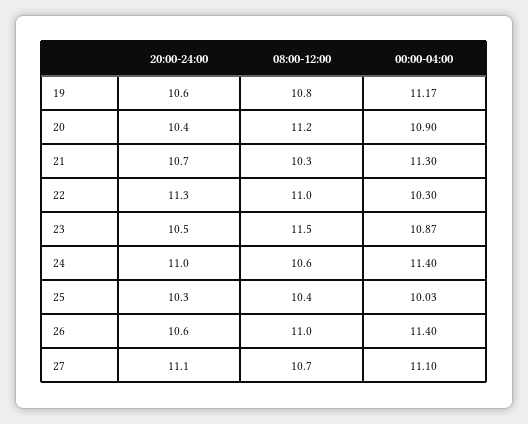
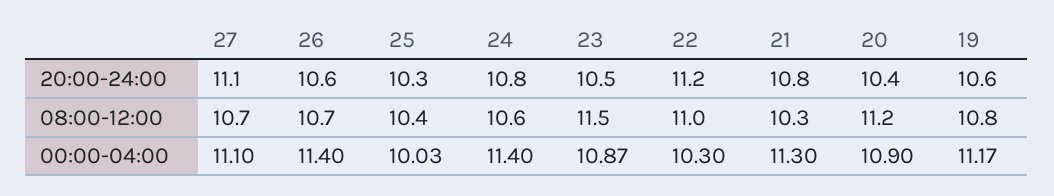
  {
    "20:00-24:00": {
      "19": 10.6,
      "20": 10.4,
-     "21": 10.7,
+     "21": 10.8,
-     "22": 11.3,
+     "22": 11.2,
      "23": 10.5,
-     "24": 11,
+     "24": 10.8,
      "25": 10.3,
      "26": 10.6,
      "27": 11.1
    },
    "08:00-12:00": {
      "19": 10.8,
      "20": 11.2,
      "21": 10.3,
      "22": 11,
      "23": 11.5,
      "24": 10.6,
      "25": 10.4,
-     "26": 11,
+     "26": 10.7,
      "27": 10.7
    },
    "00:00-04:00": {
      "19": 11.17,
      "20": 10.9,
      "21": 11.3,
      "22": 10.3,
      "23": 10.87,
      "24": 11.4,
      "25": 10.03,
      "26": 11.4,
      "27": 11.1
    }
  }

